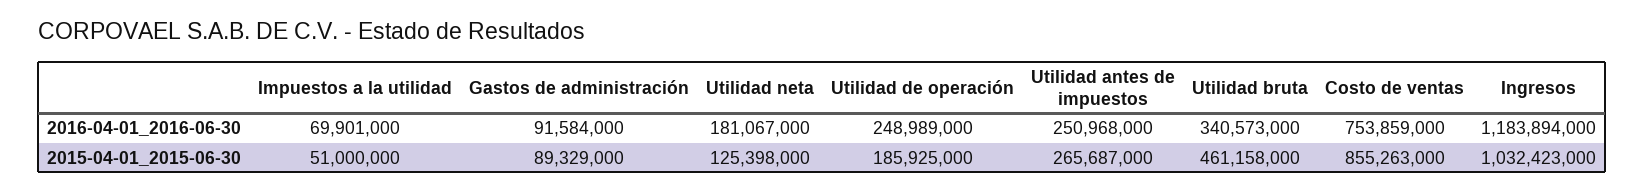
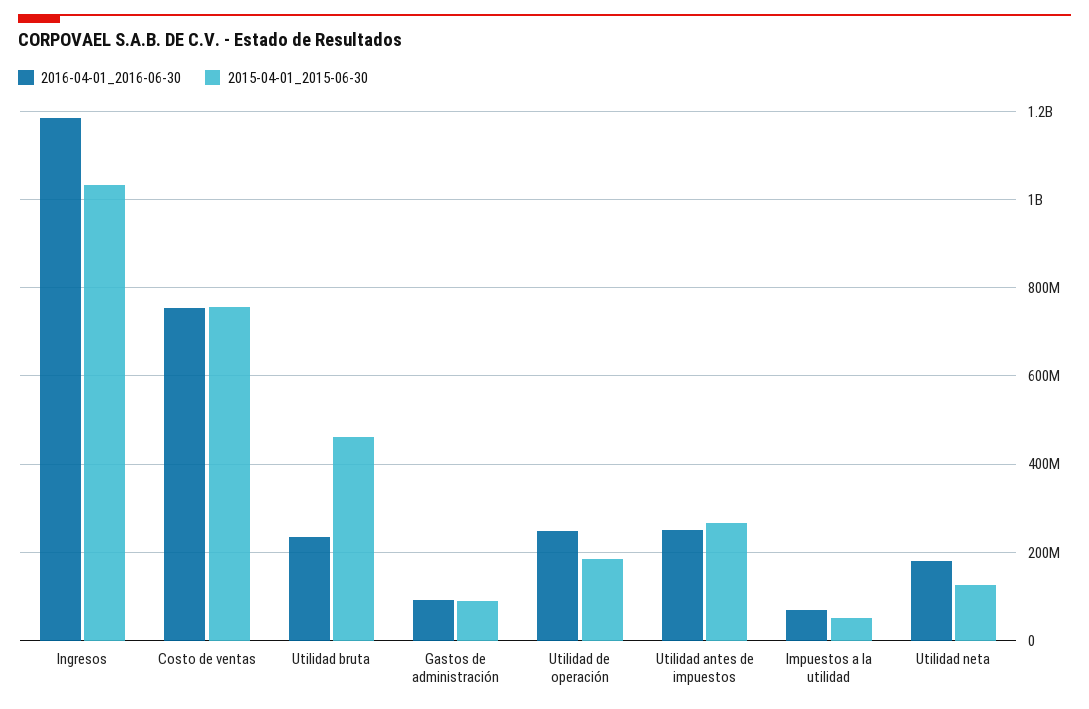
  {
    "2016-04-01_2016-06-30": {
      "Impuestos a la utilidad": 69901000,
      "Gastos de administración": 91584000,
      "Utilidad neta": 181067000,
      "Utilidad de operación": 248989000,
      "Utilidad antes de impuestos": 250968000,
-     "Utilidad bruta": 340573000,
+     "Utilidad bruta": 240000000,
      "Costo de ventas": 753859000,
      "Ingresos": 1183894000
    },
    "2015-04-01_2015-06-30": {
      "Impuestos a la utilidad": 51000000,
      "Gastos de administración": 89329000,
      "Utilidad neta": 125398000,
      "Utilidad de operación": 185925000,
      "Utilidad antes de impuestos": 265687000,
      "Utilidad bruta": 461158000,
-     "Costo de ventas": 855263000,
+     "Costo de ventas": 760000000,
      "Ingresos": 1032423000
    }
  }

